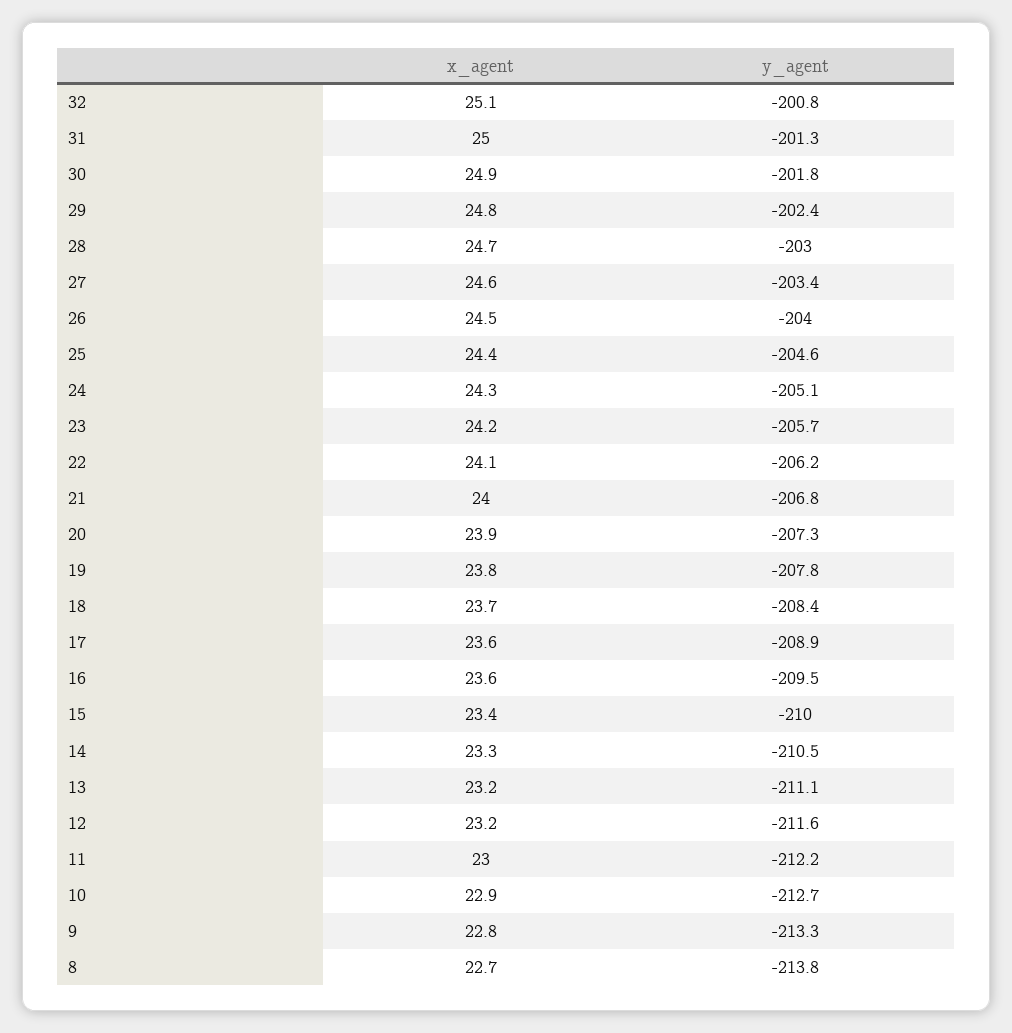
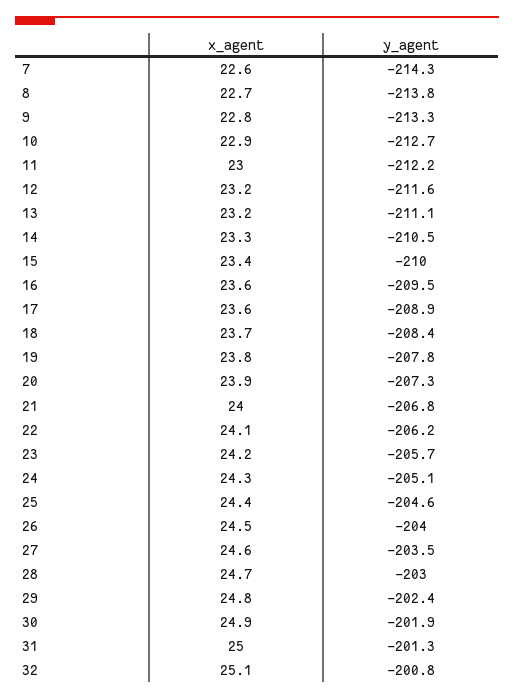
  {
    "x_agent": {
      "32": 25.1,
      "31": 25,
      "30": 24.9,
      "29": 24.8,
      "28": 24.7,
      "27": 24.6,
      "26": 24.5,
      "25": 24.4,
      "24": 24.3,
      "23": 24.2,
      "22": 24.1,
      "21": 24,
      "20": 23.9,
      "19": 23.8,
      "18": 23.7,
      "17": 23.6,
      "16": 23.6,
      "15": 23.4,
      "14": 23.3,
      "13": 23.2,
      "12": 23.2,
      "11": 23,
      "10": 22.9,
      "9": 22.8,
-     "8": 22.7
+     "8": 22.7,
+     "7": 22.6
    },
    "y_agent": {
      "32": -200.8,
      "31": -201.3,
-     "30": -201.8,
+     "30": -201.9,
      "29": -202.4,
      "28": -203,
-     "27": -203.4,
+     "27": -203.5,
      "26": -204,
      "25": -204.6,
      "24": -205.1,
      "23": -205.7,
      "22": -206.2,
      "21": -206.8,
      "20": -207.3,
      "19": -207.8,
      "18": -208.4,
      "17": -208.9,
      "16": -209.5,
      "15": -210,
      "14": -210.5,
      "13": -211.1,
      "12": -211.6,
      "11": -212.2,
      "10": -212.7,
      "9": -213.3,
-     "8": -213.8
+     "8": -213.8,
+     "7": -214.3
    }
  }

